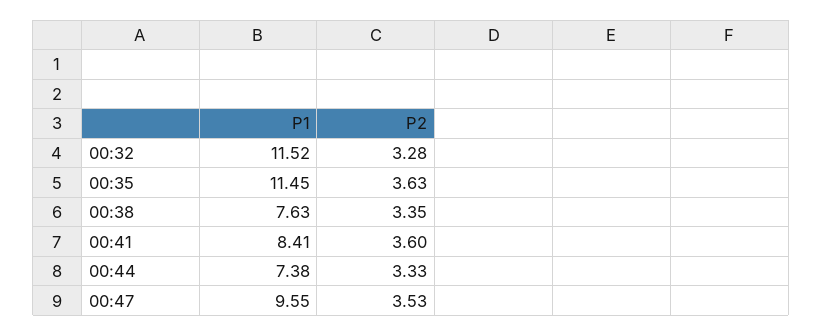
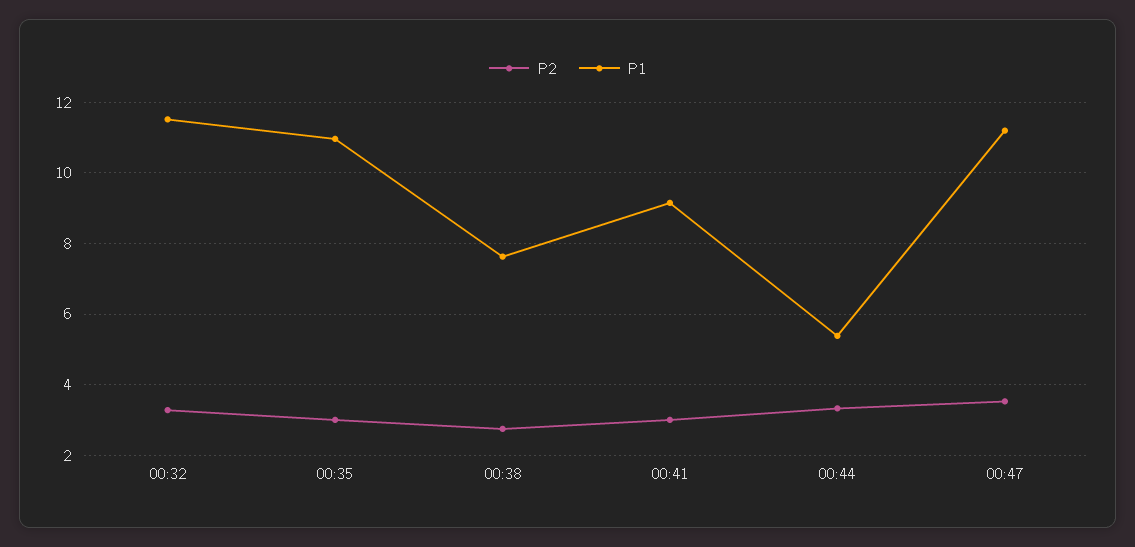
  {
    "P1": {
      "00:32": 11.52,
-     "00:35": 11.45,
+     "00:35": 11,
      "00:38": 7.63,
-     "00:41": 8.41,
+     "00:41": 9.2,
-     "00:44": 7.38,
+     "00:44": 5.4,
-     "00:47": 9.55
+     "00:47": 11.2
    },
    "P2": {
      "00:32": 3.28,
-     "00:35": 3.63,
+     "00:35": 3,
-     "00:38": 3.35,
+     "00:38": 2.8,
-     "00:41": 3.6,
+     "00:41": 3,
      "00:44": 3.33,
      "00:47": 3.53
    }
  }

